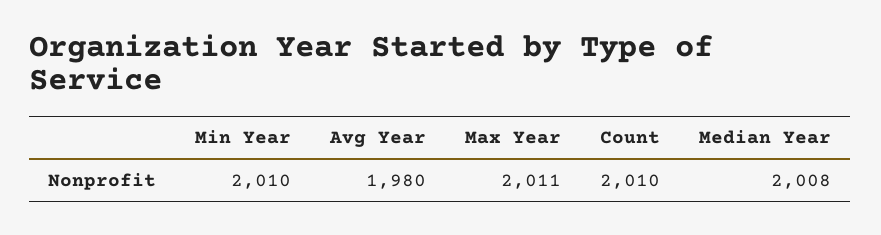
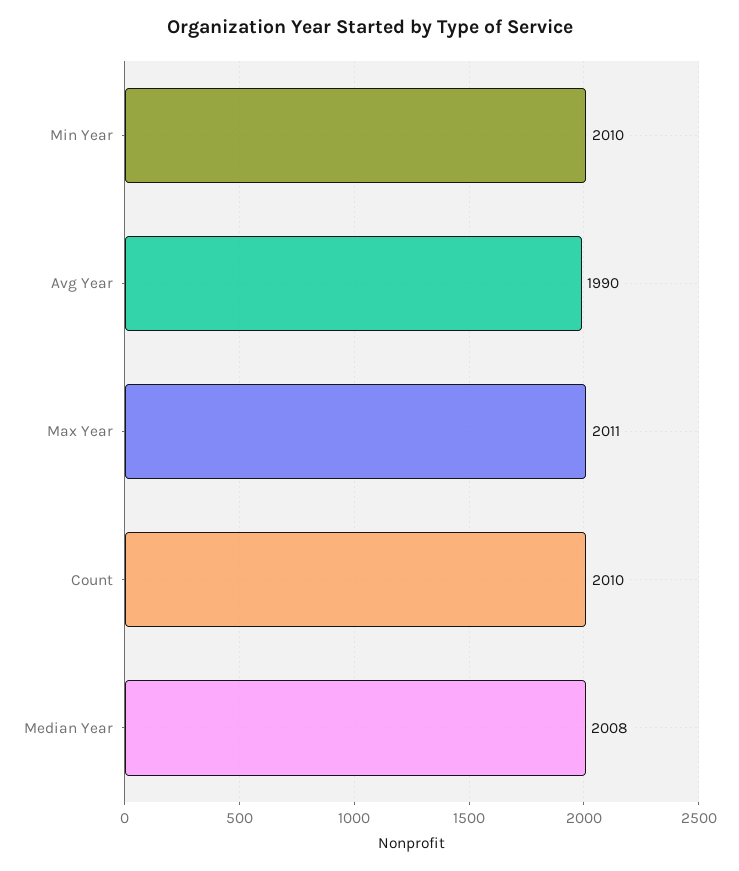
  {
    "Min Year": 2010,
-   "Avg Year": 1980,
+   "Avg Year": 1990,
    "Max Year": 2011,
    "Count": 2010,
    "Median Year": 2008
  }

